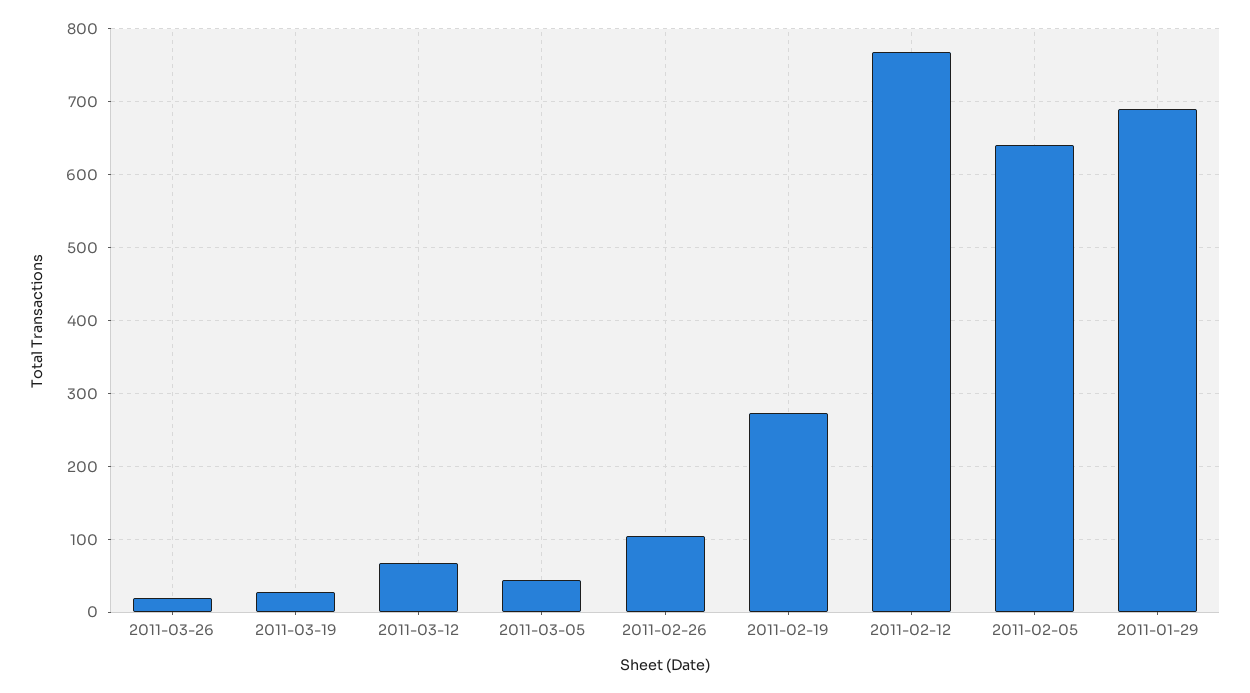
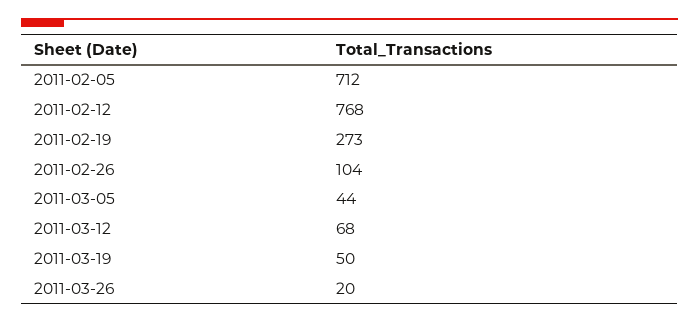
  {
    "2011-03-26": 20,
-   "2011-03-19": 30,
+   "2011-03-19": 50,
    "2011-03-12": 68,
    "2011-03-05": 44,
    "2011-02-26": 104,
    "2011-02-19": 273,
    "2011-02-12": 768,
-   "2011-02-05": 640,
+   "2011-02-05": 712
-   "2011-01-29": 690
  }

